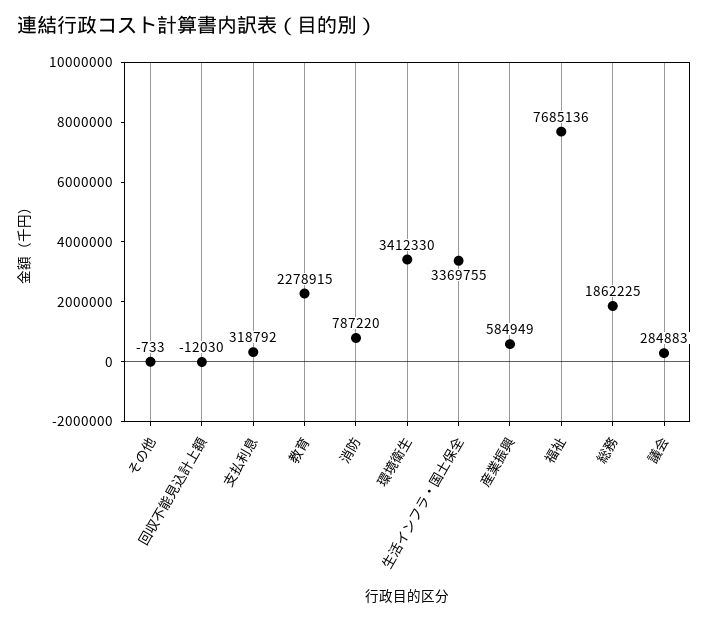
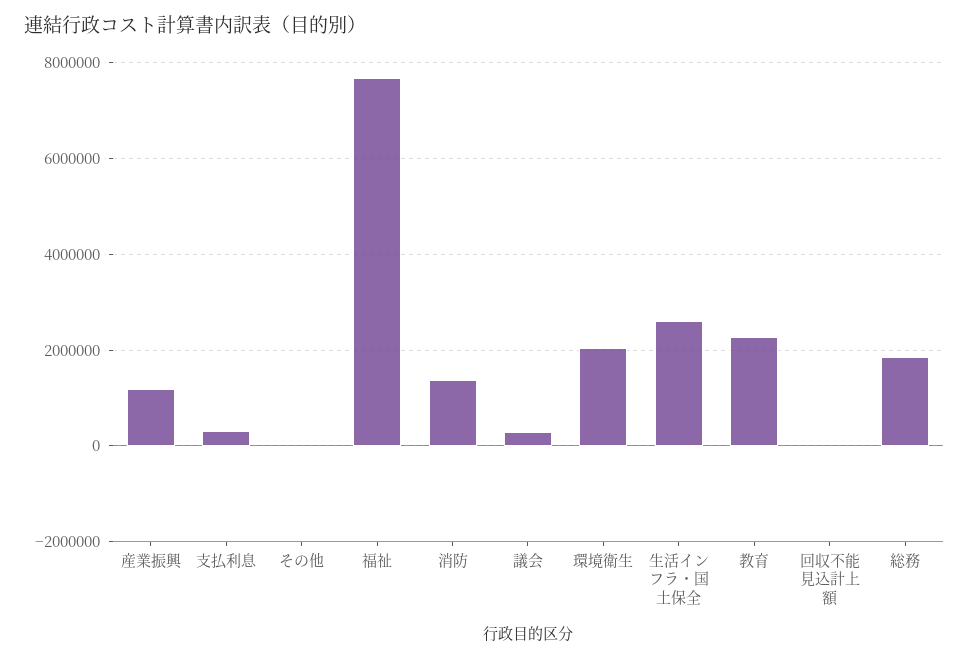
  {
    "その他": -733,
    "回収不能見込計上額": -12030,
    "支払利息": 318792,
    "教育": 2278915,
-   "消防": 787220,
+   "消防": 1400000,
-   "環境衛生": 3412330,
+   "環境衛生": 2000000,
-   "生活インフラ・国土保全": 3369755,
+   "生活インフラ・国土保全": 2600000,
-   "産業振興": 584949,
+   "産業振興": 1200000,
    "福祉": 7685136,
    "総務": 1862225,
    "議会": 284883
  }

